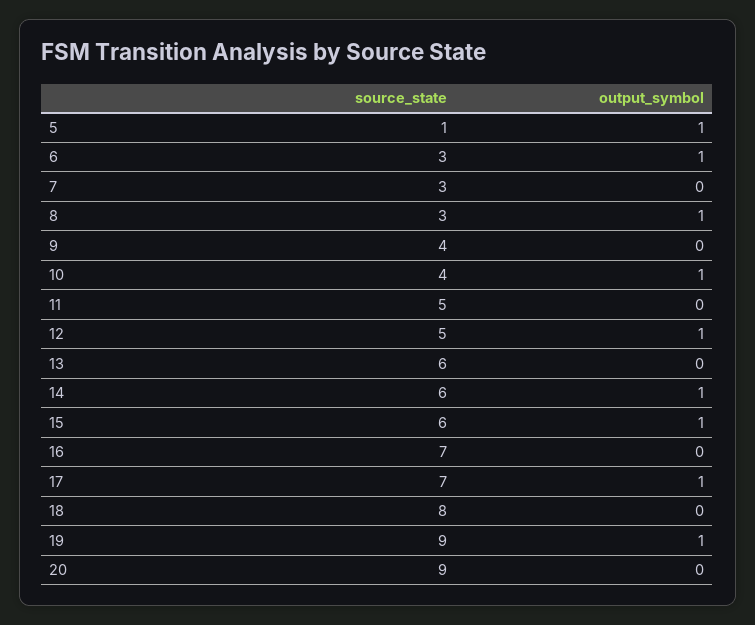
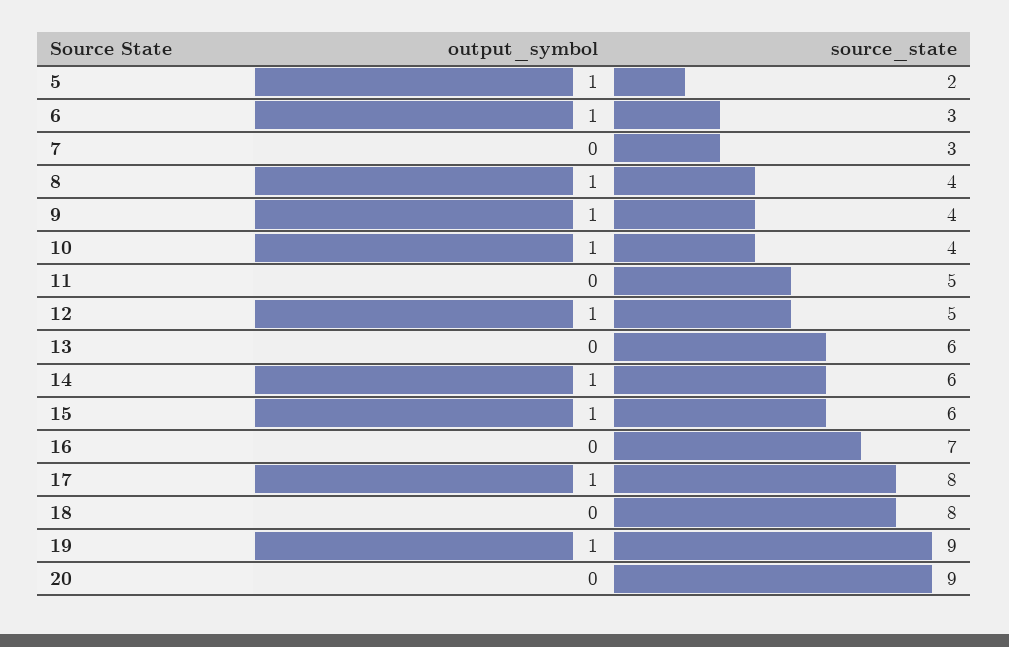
  {
    "source_state": {
-     "5": 1,
+     "5": 2,
      "6": 3,
      "7": 3,
-     "8": 3,
+     "8": 4,
      "9": 4,
      "10": 4,
      "11": 5,
      "12": 5,
      "13": 6,
      "14": 6,
      "15": 6,
      "16": 7,
-     "17": 7,
+     "17": 8,
      "18": 8,
      "19": 9,
      "20": 9
    },
    "output_symbol": {
      "5": 1,
      "6": 1,
      "7": 0,
      "8": 1,
-     "9": 0,
+     "9": 1,
      "10": 1,
      "11": 0,
      "12": 1,
      "13": 0,
      "14": 1,
      "15": 1,
      "16": 0,
      "17": 1,
      "18": 0,
      "19": 1,
      "20": 0
    }
  }

